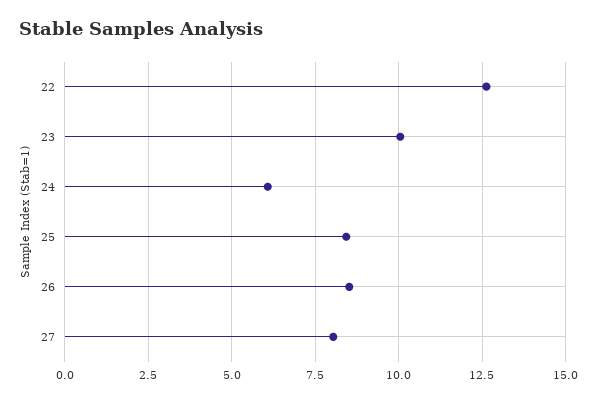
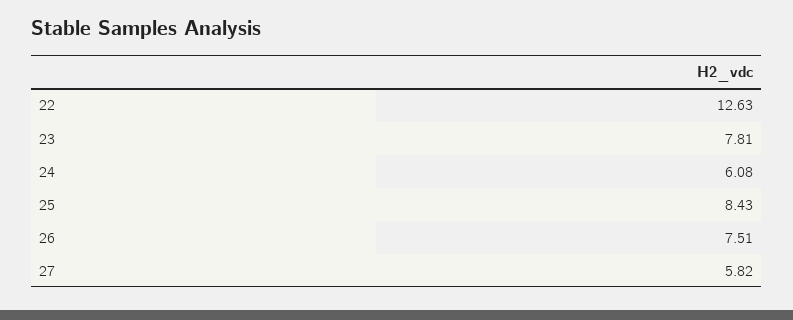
  {
    "22": 12.63,
-   "23": 10,
+   "23": 7.81,
    "24": 6.08,
    "25": 8.43,
-   "26": 8.5,
+   "26": 7.51,
-   "27": 8
+   "27": 5.82
  }

